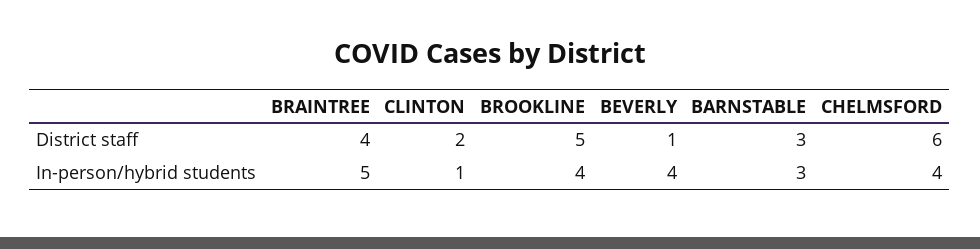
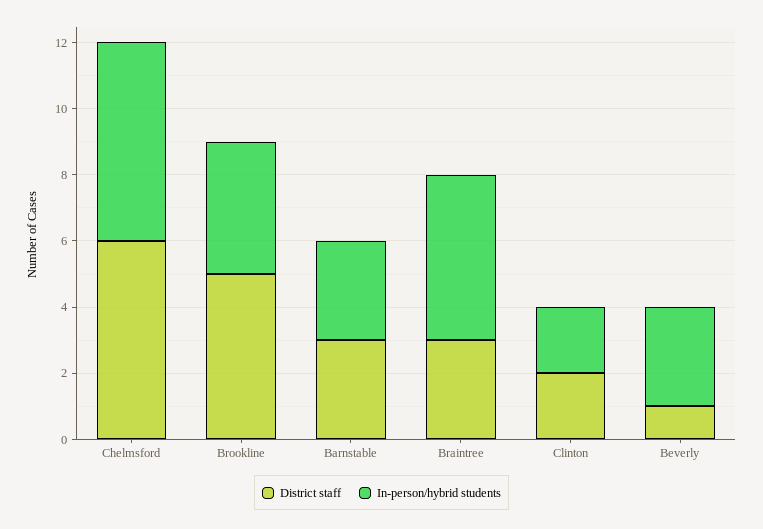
  {
    "District staff": {
-     "BRAINTREE": 4,
+     "BRAINTREE": 3,
      "CLINTON": 2,
      "BROOKLINE": 5,
      "BEVERLY": 1,
      "BARNSTABLE": 3,
      "CHELMSFORD": 6
    },
    "In-person/hybrid students": {
      "BRAINTREE": 5,
-     "CLINTON": 1,
+     "CLINTON": 2,
      "BROOKLINE": 4,
-     "BEVERLY": 4,
+     "BEVERLY": 3,
      "BARNSTABLE": 3,
-     "CHELMSFORD": 4
+     "CHELMSFORD": 6
    }
  }

